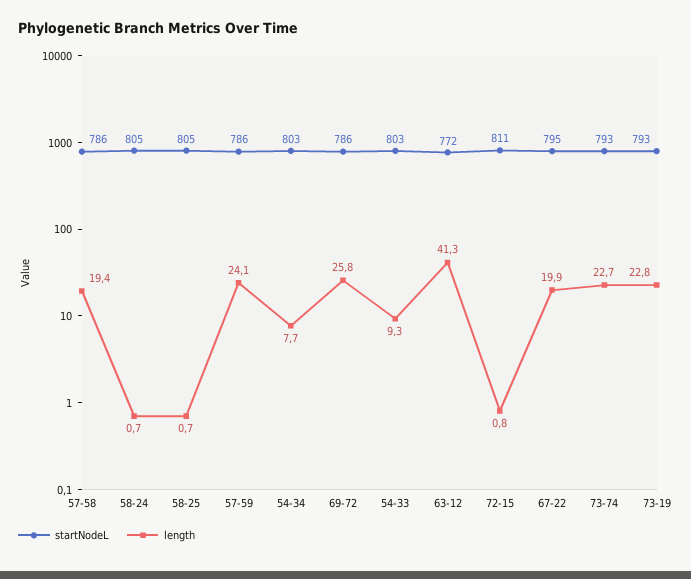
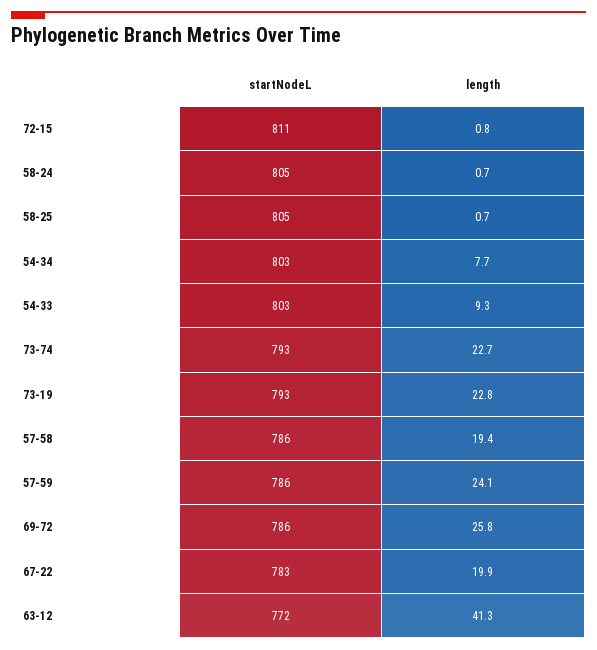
  {
    "startNodeL": {
      "57-58": 786,
      "58-24": 805,
      "58-25": 805,
      "57-59": 786,
      "54-34": 803,
      "69-72": 786,
      "54-33": 803,
      "63-12": 772,
      "72-15": 811,
-     "67-22": 795,
+     "67-22": 783,
      "73-74": 793,
      "73-19": 793
    },
    "length": {
      "57-58": 19.4,
      "58-24": 0.7,
      "58-25": 0.7,
      "57-59": 24.1,
      "54-34": 7.7,
      "69-72": 25.8,
      "54-33": 9.3,
      "63-12": 41.3,
      "72-15": 0.8,
      "67-22": 19.9,
      "73-74": 22.7,
      "73-19": 22.8
    }
  }

